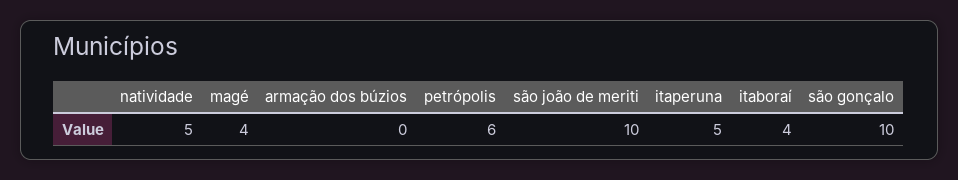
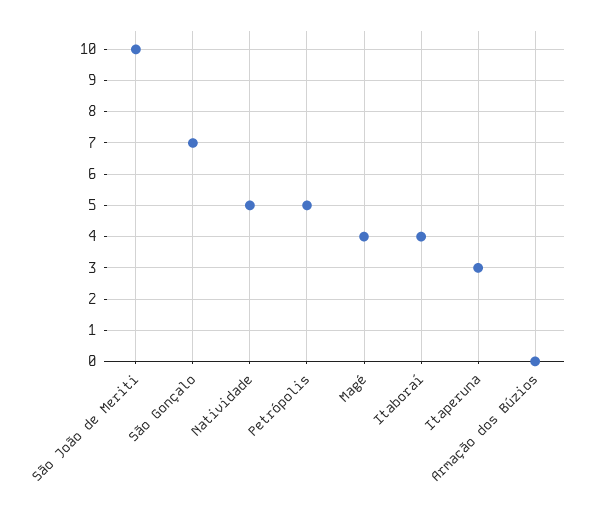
  {
    "natividade": 5,
    "magé": 4,
    "armação dos búzios": 0,
-   "petrópolis": 6,
+   "petrópolis": 5,
    "são joão de meriti": 10,
-   "itaperuna": 5,
+   "itaperuna": 3,
    "itaboraí": 4,
-   "são gonçalo": 10
+   "são gonçalo": 7
  }

